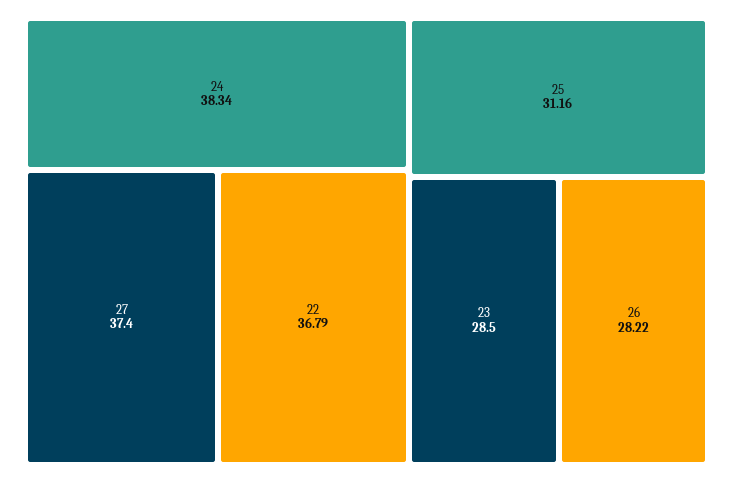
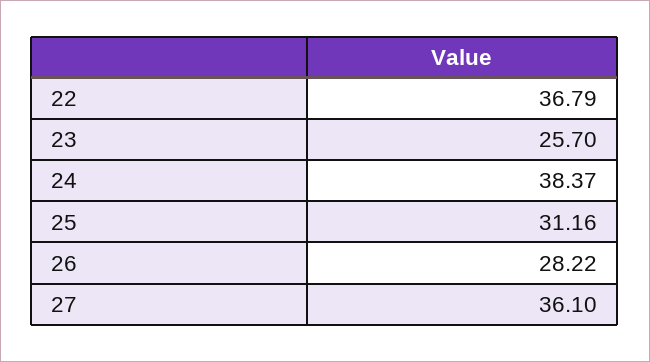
  {
-   "24": 38.34,
+   "24": 38.37,
-   "27": 37.4,
+   "27": 36.1,
    "22": 36.79,
    "25": 31.16,
-   "23": 28.5,
+   "23": 25.7,
    "26": 28.22
  }

